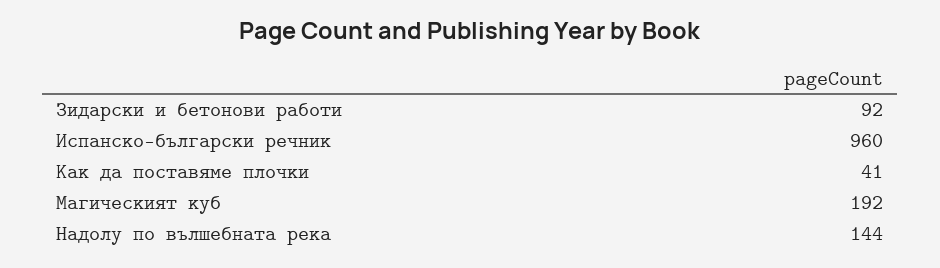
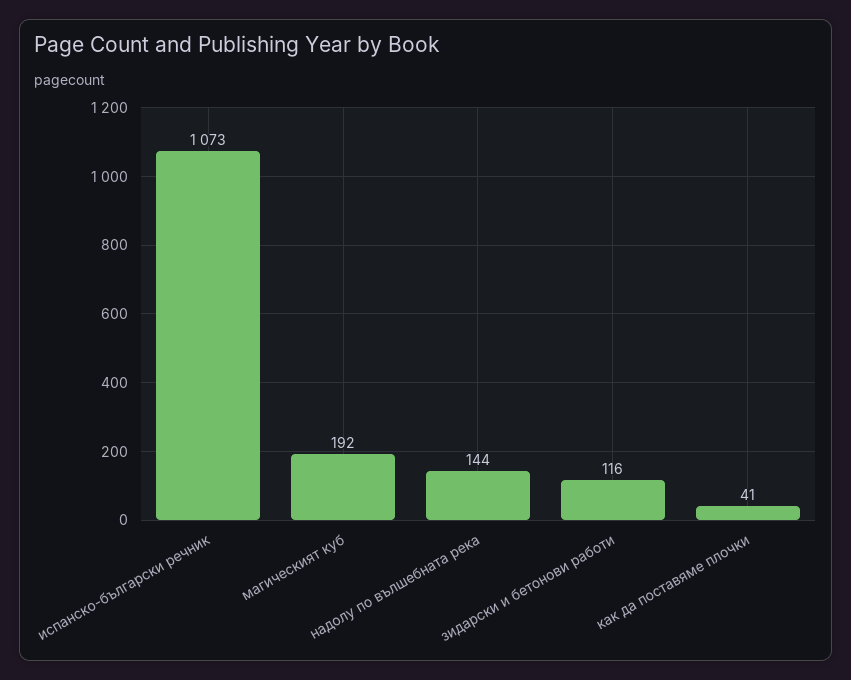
  {
-   "Зидарски и бетонови работи": 92,
+   "Зидарски и бетонови работи": 116,
-   "Испанско-български речник": 960,
+   "Испанско-български речник": 1073,
    "Как да поставяме плочки": 41,
    "Магическият куб": 192,
    "Надолу по вълшебната река": 144
  }

